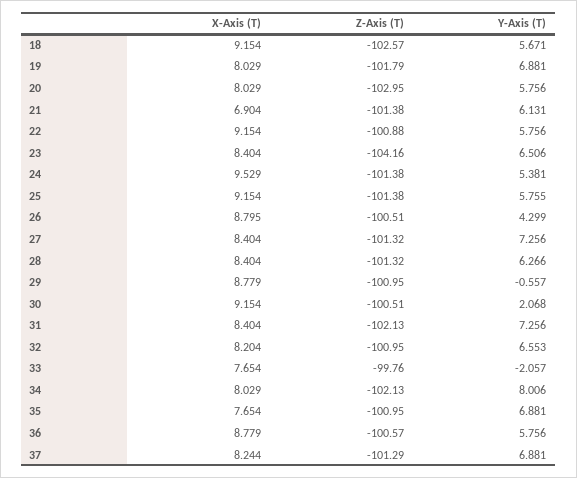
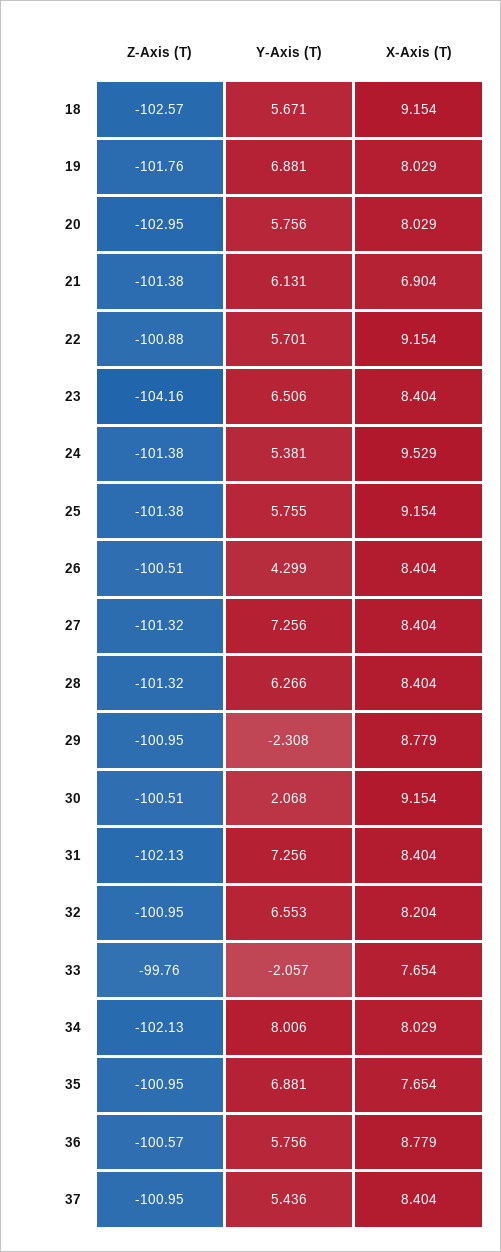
  {
    "X-Axis (T)": {
      "18": 9.154,
      "19": 8.029,
      "20": 8.029,
      "21": 6.904,
      "22": 9.154,
      "23": 8.404,
      "24": 9.529,
      "25": 9.154,
-     "26": 8.795,
+     "26": 8.404,
      "27": 8.404,
      "28": 8.404,
      "29": 8.779,
      "30": 9.154,
      "31": 8.404,
      "32": 8.204,
      "33": 7.654,
      "34": 8.029,
      "35": 7.654,
      "36": 8.779,
-     "37": 8.244
+     "37": 8.404
    },
    "Z-Axis (T)": {
      "18": -102.57,
-     "19": -101.79,
+     "19": -101.76,
      "20": -102.95,
      "21": -101.38,
      "22": -100.88,
      "23": -104.16,
      "24": -101.38,
      "25": -101.38,
      "26": -100.51,
      "27": -101.32,
      "28": -101.32,
      "29": -100.95,
      "30": -100.51,
      "31": -102.13,
      "32": -100.95,
      "33": -99.76,
      "34": -102.13,
      "35": -100.95,
      "36": -100.57,
-     "37": -101.29
+     "37": -100.95
    },
    "Y-Axis (T)": {
      "18": 5.671,
      "19": 6.881,
      "20": 5.756,
      "21": 6.131,
-     "22": 5.756,
+     "22": 5.701,
      "23": 6.506,
      "24": 5.381,
      "25": 5.755,
      "26": 4.299,
      "27": 7.256,
      "28": 6.266,
-     "29": -0.557,
+     "29": -2.308,
      "30": 2.068,
      "31": 7.256,
      "32": 6.553,
      "33": -2.057,
      "34": 8.006,
      "35": 6.881,
      "36": 5.756,
-     "37": 6.881
+     "37": 5.436
    }
  }

